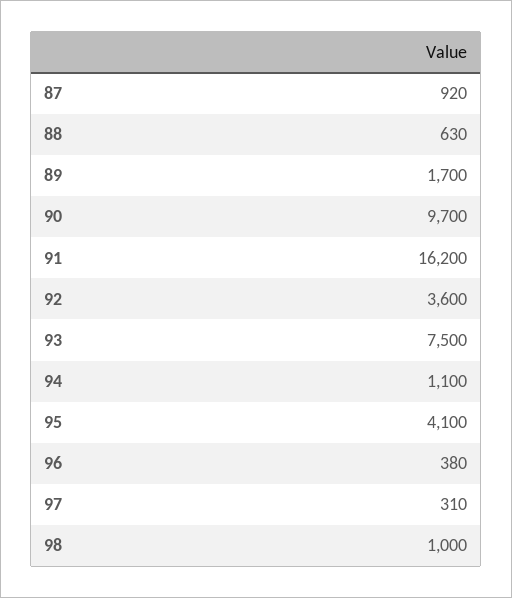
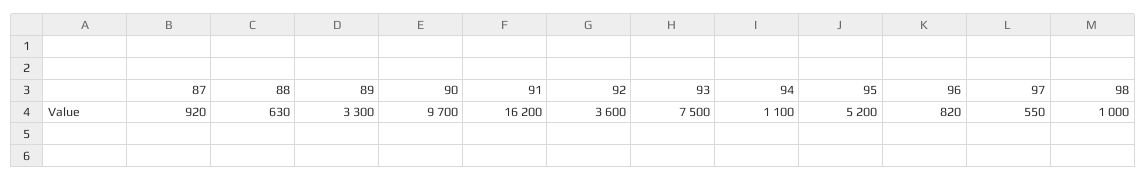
  {
    "87": 920,
    "88": 630,
-   "89": 1700,
+   "89": 3300,
    "90": 9700,
    "91": 16200,
    "92": 3600,
    "93": 7500,
    "94": 1100,
-   "95": 4100,
+   "95": 5200,
-   "96": 380,
+   "96": 820,
-   "97": 310,
+   "97": 550,
    "98": 1000
  }

